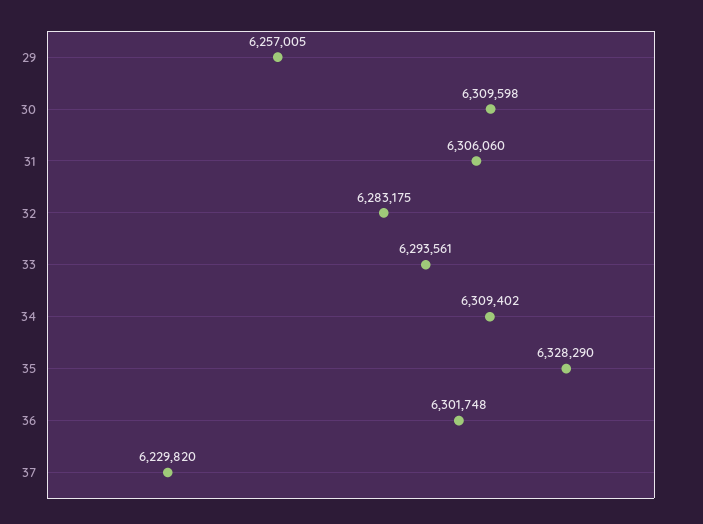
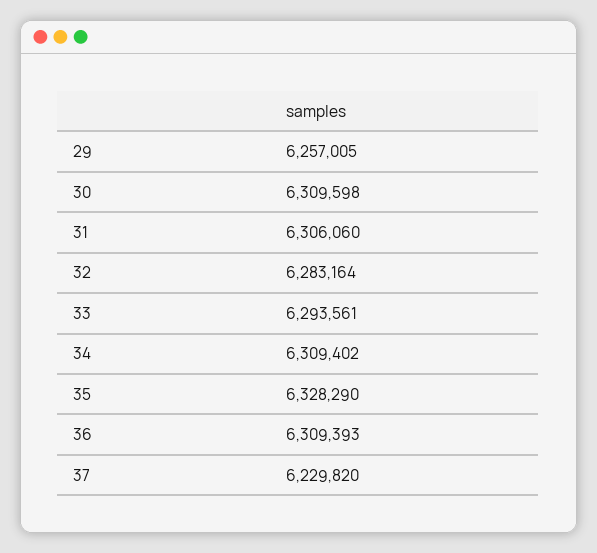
  {
    "29": 6257005,
    "30": 6309598,
    "31": 6306060,
-   "32": 6283175,
+   "32": 6283164,
    "33": 6293561,
    "34": 6309402,
    "35": 6328290,
-   "36": 6301748,
+   "36": 6309393,
    "37": 6229820
  }

